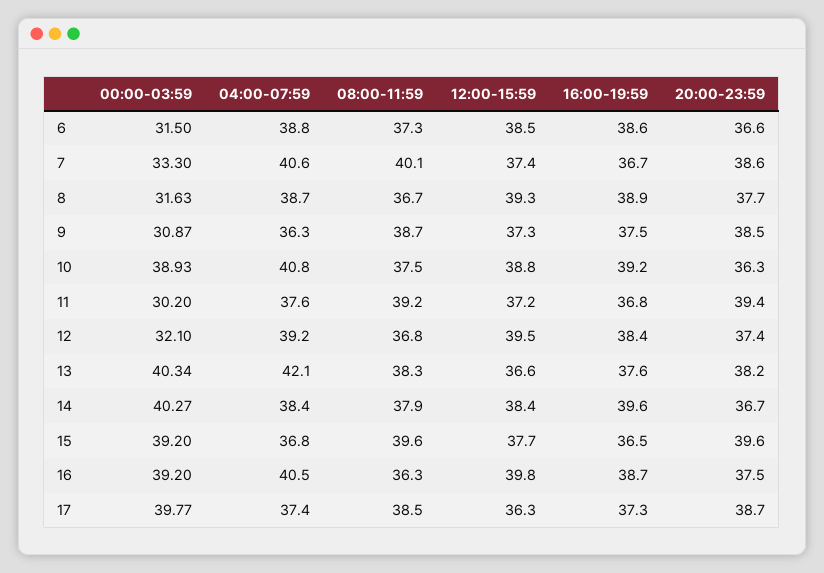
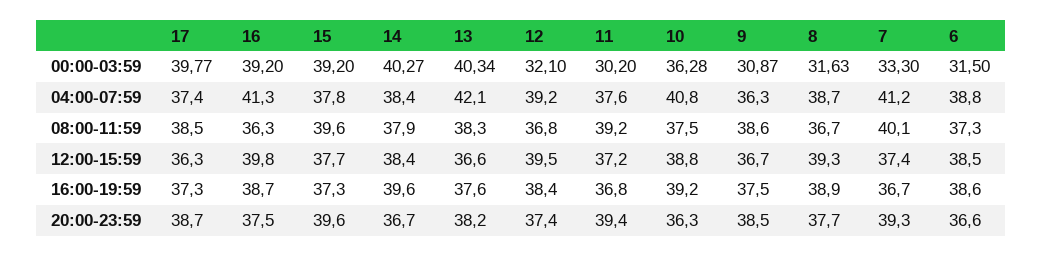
  {
    "00:00-03:59": {
      "6": 31.5,
      "7": 33.3,
      "8": 31.63,
      "9": 30.87,
-     "10": 38.93,
+     "10": 36.28,
      "11": 30.2,
      "12": 32.1,
      "13": 40.34,
      "14": 40.27,
      "15": 39.2,
      "16": 39.2,
      "17": 39.77
    },
    "04:00-07:59": {
      "6": 38.8,
-     "7": 40.6,
+     "7": 41.2,
      "8": 38.7,
      "9": 36.3,
      "10": 40.8,
      "11": 37.6,
      "12": 39.2,
      "13": 42.1,
      "14": 38.4,
-     "15": 36.8,
+     "15": 37.8,
-     "16": 40.5,
+     "16": 41.3,
      "17": 37.4
    },
    "08:00-11:59": {
      "6": 37.3,
      "7": 40.1,
      "8": 36.7,
-     "9": 38.7,
+     "9": 38.6,
      "10": 37.5,
      "11": 39.2,
      "12": 36.8,
      "13": 38.3,
      "14": 37.9,
      "15": 39.6,
      "16": 36.3,
      "17": 38.5
    },
    "12:00-15:59": {
      "6": 38.5,
      "7": 37.4,
      "8": 39.3,
-     "9": 37.3,
+     "9": 36.7,
      "10": 38.8,
      "11": 37.2,
      "12": 39.5,
      "13": 36.6,
      "14": 38.4,
      "15": 37.7,
      "16": 39.8,
      "17": 36.3
    },
    "16:00-19:59": {
      "6": 38.6,
      "7": 36.7,
      "8": 38.9,
      "9": 37.5,
      "10": 39.2,
      "11": 36.8,
      "12": 38.4,
      "13": 37.6,
      "14": 39.6,
-     "15": 36.5,
+     "15": 37.3,
      "16": 38.7,
      "17": 37.3
    },
    "20:00-23:59": {
      "6": 36.6,
-     "7": 38.6,
+     "7": 39.3,
      "8": 37.7,
      "9": 38.5,
      "10": 36.3,
      "11": 39.4,
      "12": 37.4,
      "13": 38.2,
      "14": 36.7,
      "15": 39.6,
      "16": 37.5,
      "17": 38.7
    }
  }

